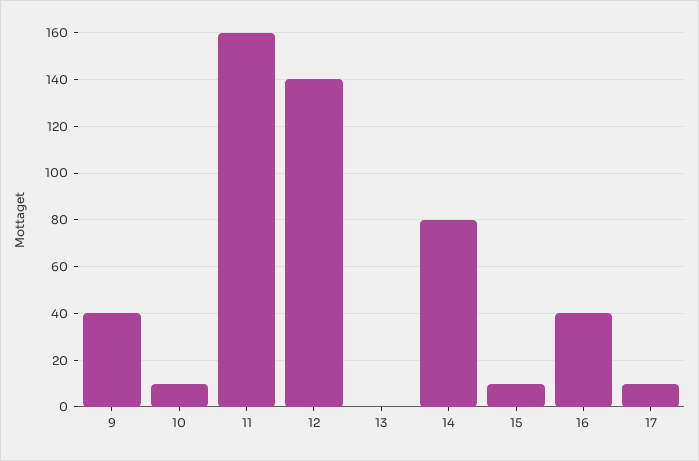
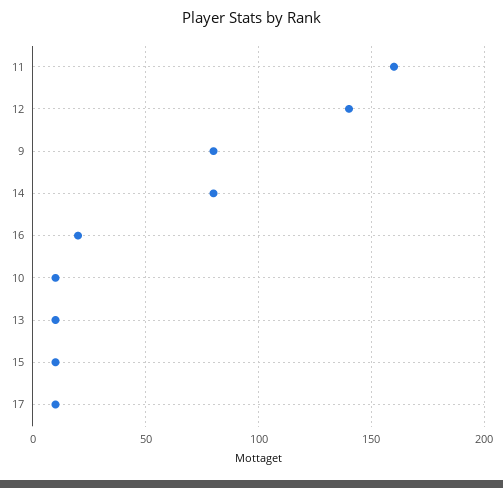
  {
-   "9": 40,
+   "9": 80,
    "10": 10,
    "11": 160,
    "12": 140,
-   "13": 0,
+   "13": 10,
    "14": 80,
    "15": 10,
-   "16": 40,
+   "16": 20,
    "17": 10
  }

